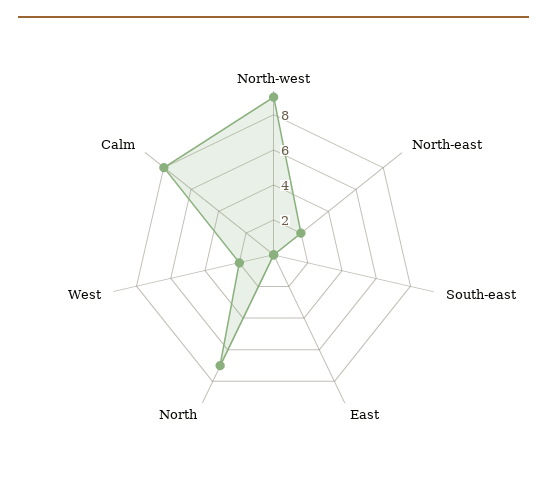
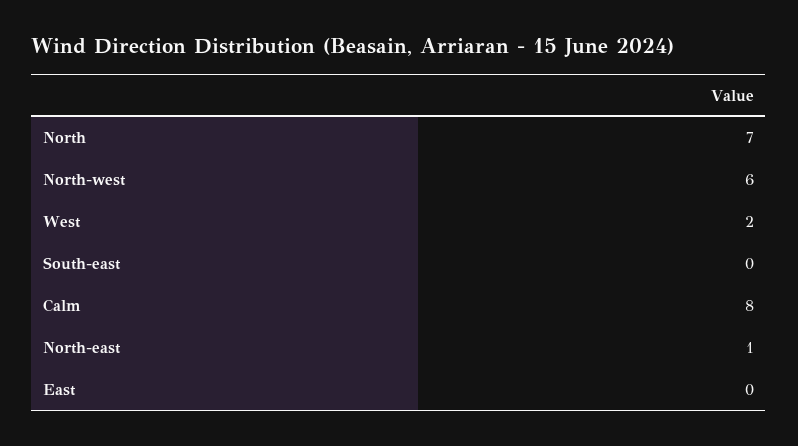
  {
-   "North-west": 9,
+   "North-west": 6,
-   "North-east": 2,
+   "North-east": 1,
    "South-east": 0,
    "East": 0,
    "North": 7,
    "West": 2,
    "Calm": 8
  }

